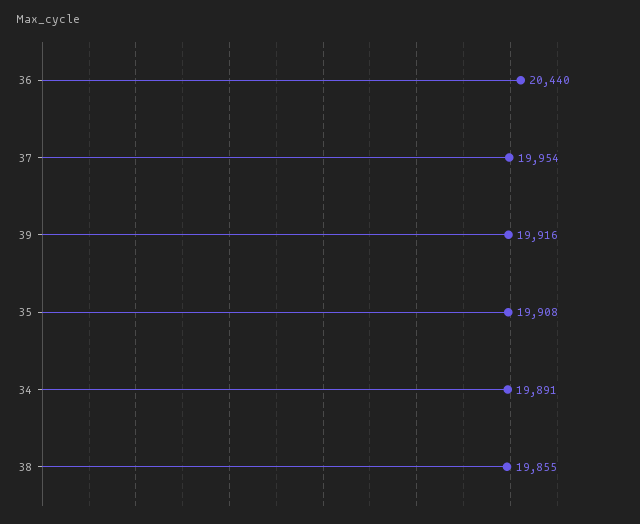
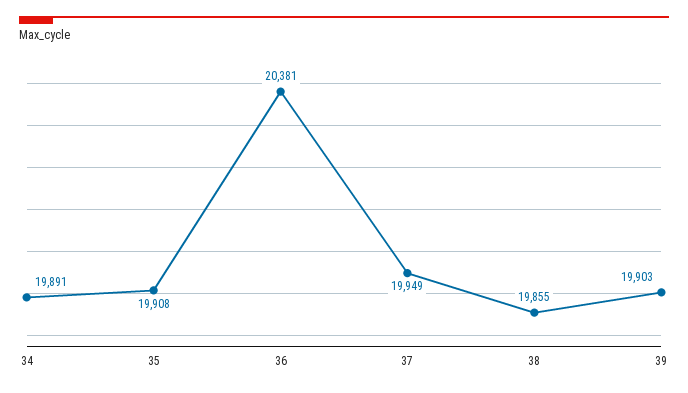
  {
-   "36": 20440,
+   "36": 20381,
-   "37": 19954,
+   "37": 19949,
-   "39": 19916,
+   "39": 19903,
    "35": 19908,
    "34": 19891,
    "38": 19855
  }

